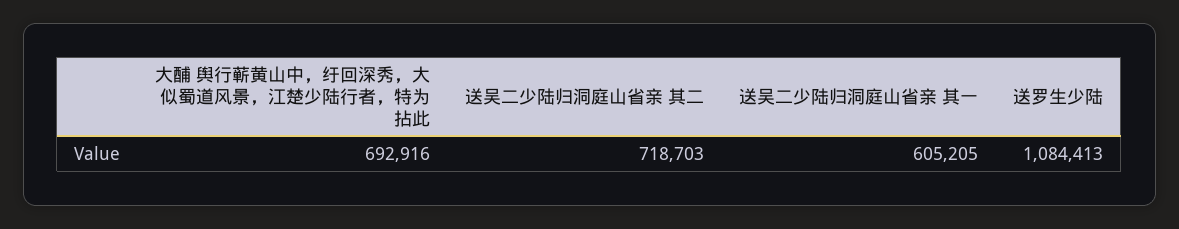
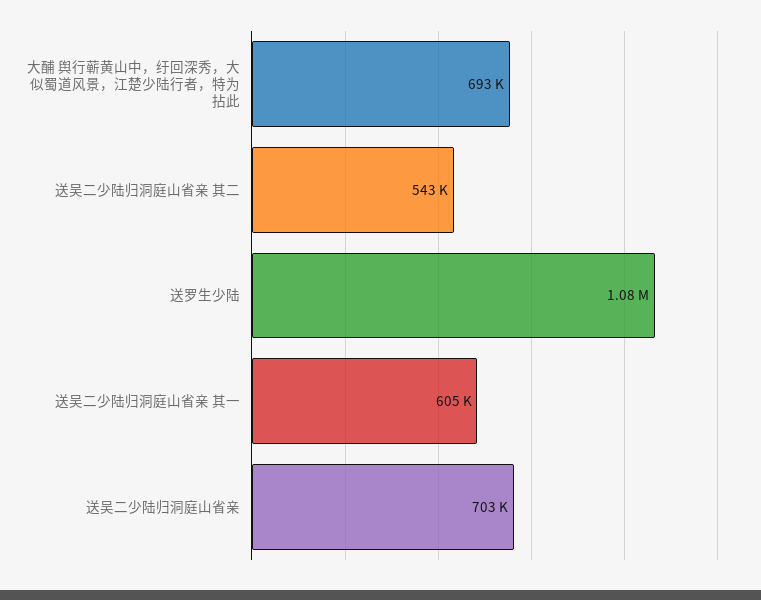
  {
    "大酺 舆行蕲黄山中，纡回深秀，大似蜀道风景，江楚少陆行者，特为拈此": 692916,
-   "送吴二少陆归洞庭山省亲 其二": 718703,
+   "送吴二少陆归洞庭山省亲 其二": 543000,
    "送吴二少陆归洞庭山省亲 其一": 605205,
-   "送罗生少陆": 1084413
+   "送罗生少陆": 1084413,
+   "送吴二少陆归洞庭山省亲": 703000
  }

